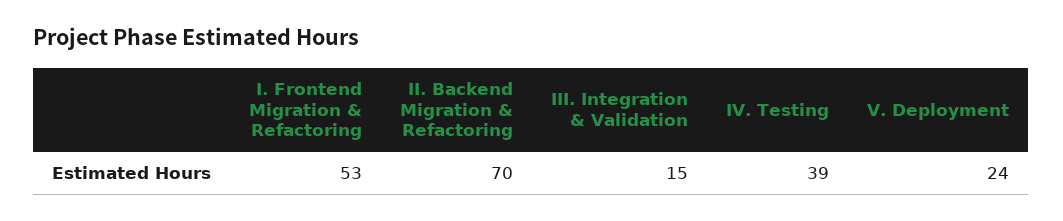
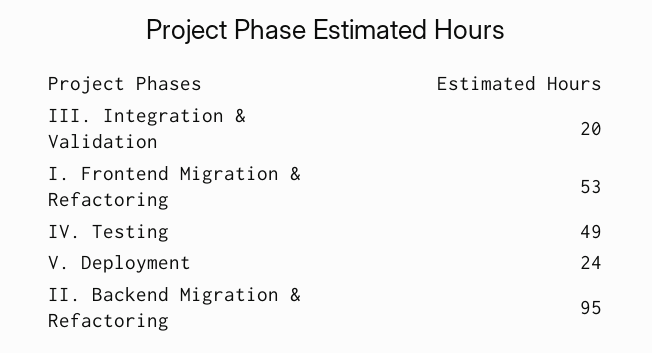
  {
    "I. Frontend Migration & Refactoring": 53,
-   "II. Backend Migration & Refactoring": 70,
+   "II. Backend Migration & Refactoring": 95,
-   "III. Integration & Validation": 15,
+   "III. Integration & Validation": 20,
-   "IV. Testing": 39,
+   "IV. Testing": 49,
    "V. Deployment": 24
  }

